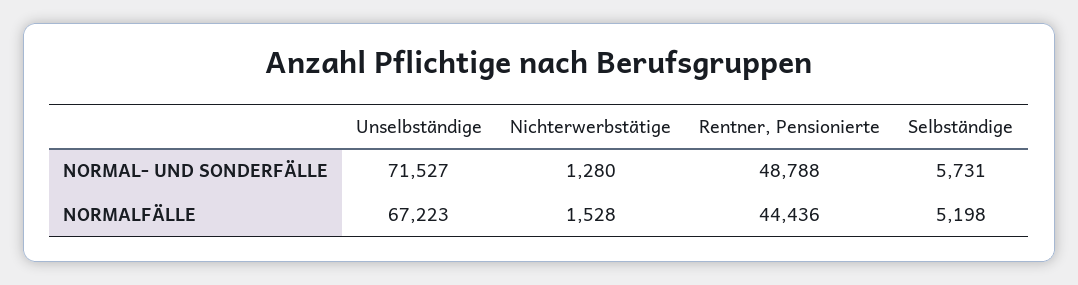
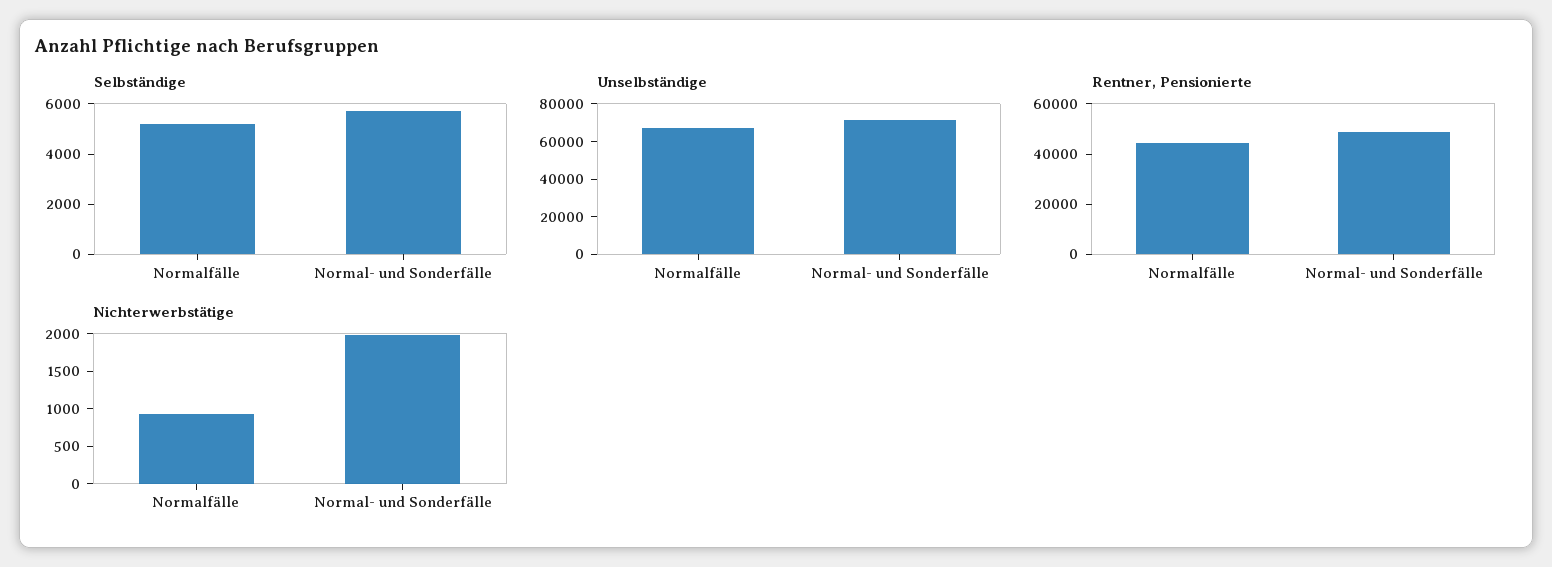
  {
    "Unselbständige": {
      "NORMAL- UND SONDERFÄLLE": 71527,
      "NORMALFÄLLE": 67223
    },
    "Nichterwerbstätige": {
-     "NORMAL- UND SONDERFÄLLE": 1280,
+     "NORMAL- UND SONDERFÄLLE": 2000,
-     "NORMALFÄLLE": 1528
+     "NORMALFÄLLE": 1000
    },
    "Rentner, Pensionierte": {
      "NORMAL- UND SONDERFÄLLE": 48788,
      "NORMALFÄLLE": 44436
    },
    "Selbständige": {
      "NORMAL- UND SONDERFÄLLE": 5731,
      "NORMALFÄLLE": 5198
    }
  }

